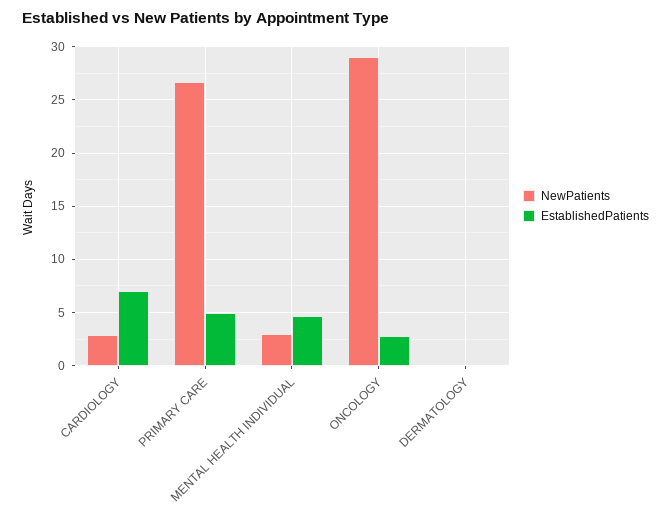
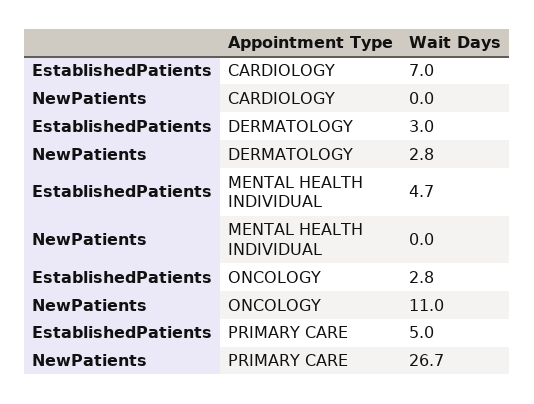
  {
    "NewPatients": {
-     "CARDIOLOGY": 3,
+     "CARDIOLOGY": 0,
      "PRIMARY CARE": 26.7,
-     "MENTAL HEALTH INDIVIDUAL": 3,
+     "MENTAL HEALTH INDIVIDUAL": 0,
-     "ONCOLOGY": 29,
+     "ONCOLOGY": 11,
-     "DERMATOLOGY": 0
+     "DERMATOLOGY": 2.8
    },
    "EstablishedPatients": {
      "CARDIOLOGY": 7,
      "PRIMARY CARE": 5,
      "MENTAL HEALTH INDIVIDUAL": 4.7,
      "ONCOLOGY": 2.8,
-     "DERMATOLOGY": 0
+     "DERMATOLOGY": 3
    }
  }

